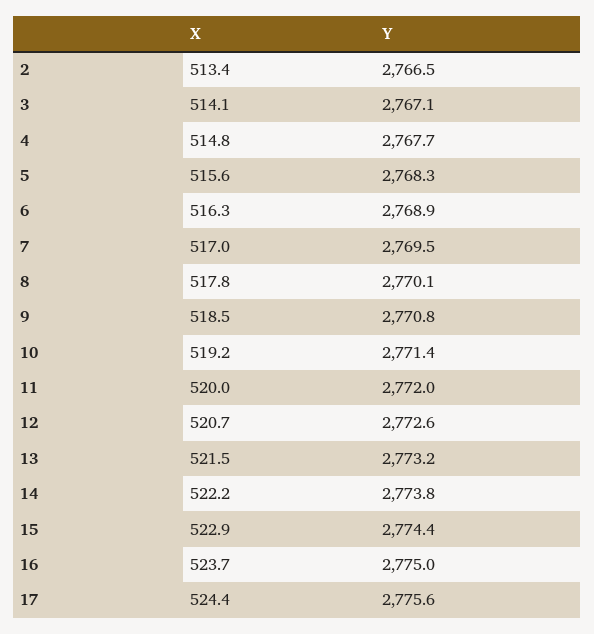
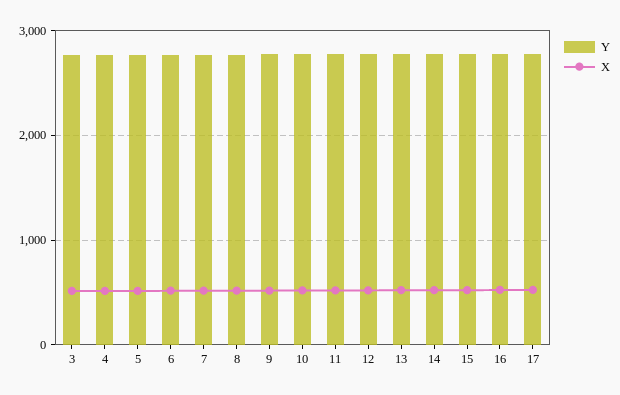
  {
    "X": {
-     "2": 513.4,
      "3": 514.1,
      "4": 514.8,
      "5": 515.6,
      "6": 516.3,
      "7": 517,
      "8": 517.8,
      "9": 518.5,
      "10": 519.2,
      "11": 520,
      "12": 520.7,
      "13": 521.5,
      "14": 522.2,
      "15": 522.9,
      "16": 523.7,
      "17": 524.4
    },
    "Y": {
-     "2": 2766.5,
      "3": 2767.1,
      "4": 2767.7,
      "5": 2768.3,
      "6": 2768.9,
      "7": 2769.5,
      "8": 2770.1,
      "9": 2770.8,
      "10": 2771.4,
      "11": 2772,
      "12": 2772.6,
      "13": 2773.2,
      "14": 2773.8,
      "15": 2774.4,
      "16": 2775,
      "17": 2775.6
    }
  }

